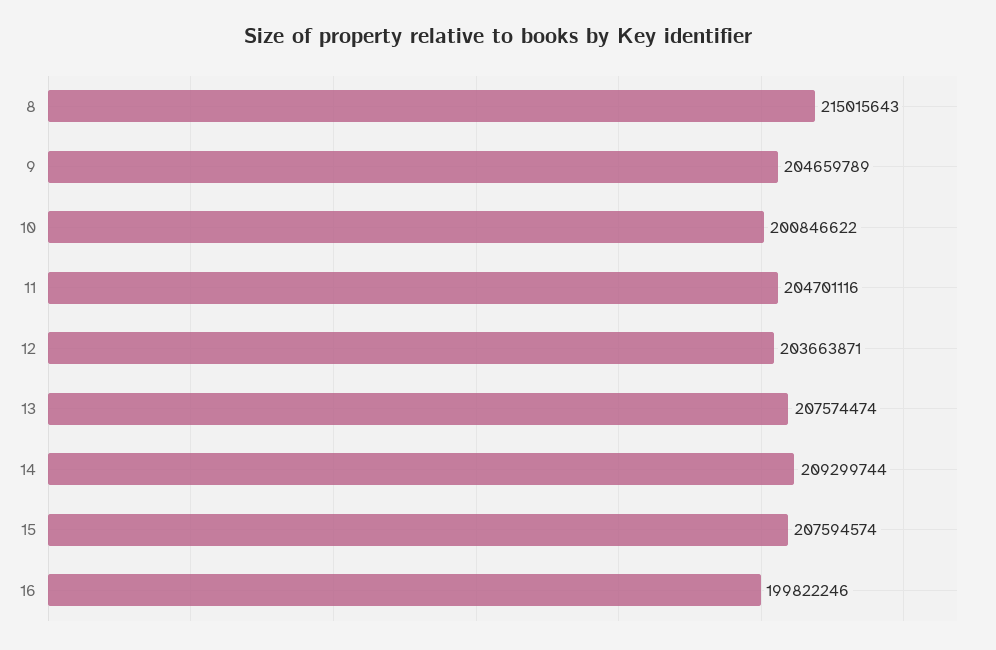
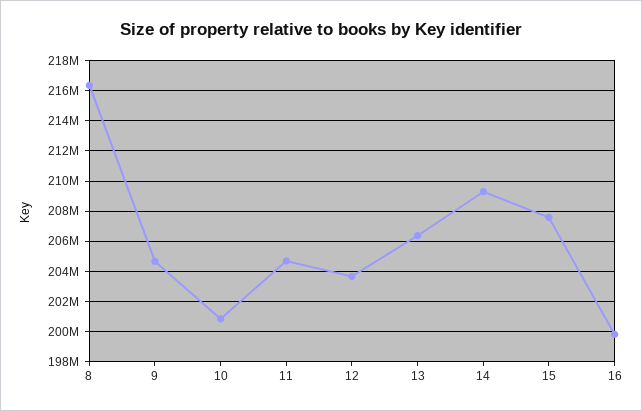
  {
-   "8": 215015643,
+   "8": 216500000,
    "9": 204659789,
    "10": 200846622,
    "11": 204701116,
    "12": 203663871,
-   "13": 207574474,
+   "13": 206500000,
    "14": 209299744,
    "15": 207594574,
    "16": 199822246
  }

